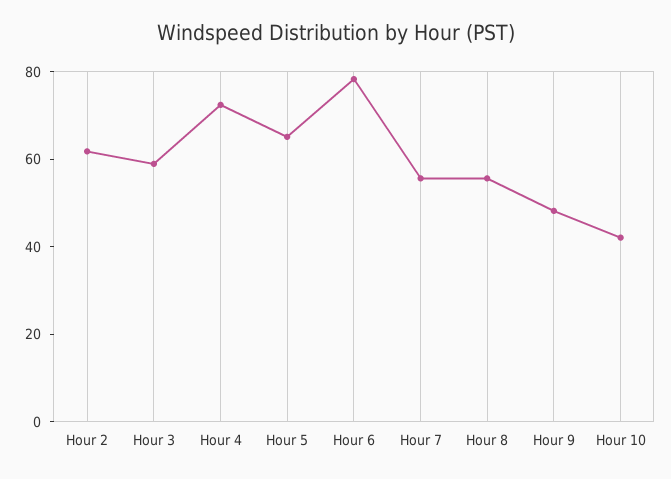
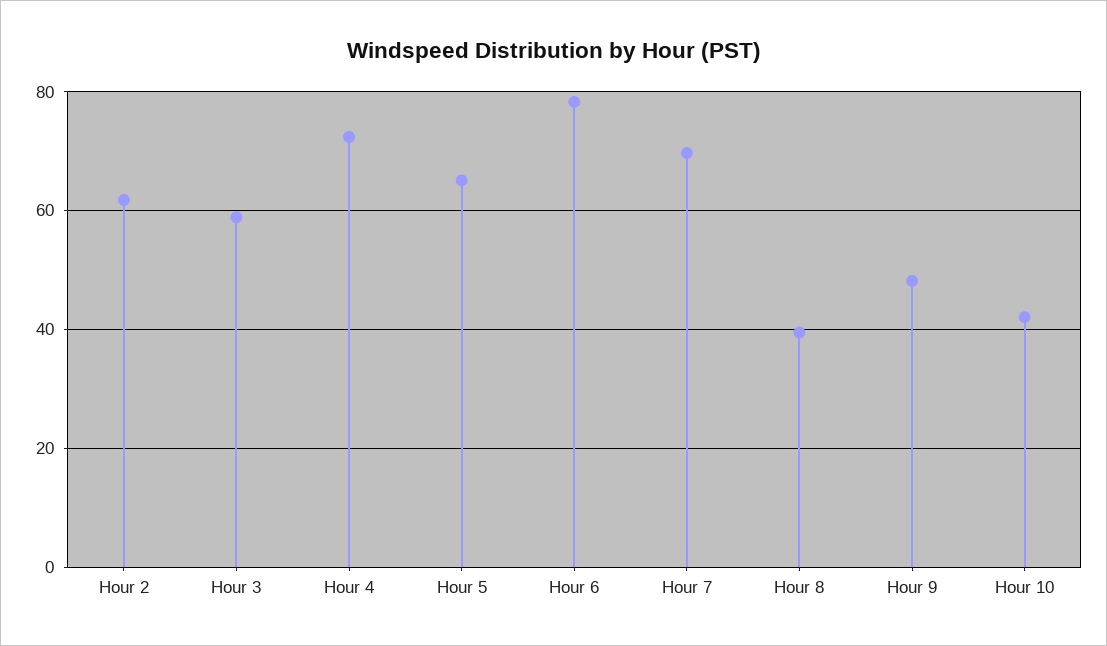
  {
    "Hour 2": 62,
    "Hour 3": 58,
    "Hour 4": 72,
    "Hour 5": 66,
    "Hour 6": 78,
-   "Hour 7": 55,
+   "Hour 7": 70,
-   "Hour 8": 55,
+   "Hour 8": 40,
    "Hour 9": 48,
    "Hour 10": 42
  }

